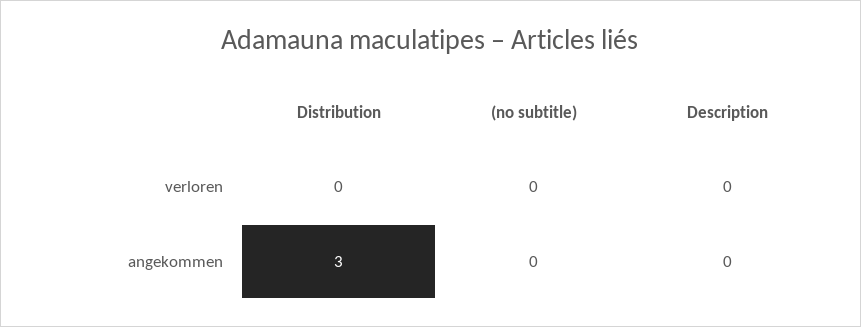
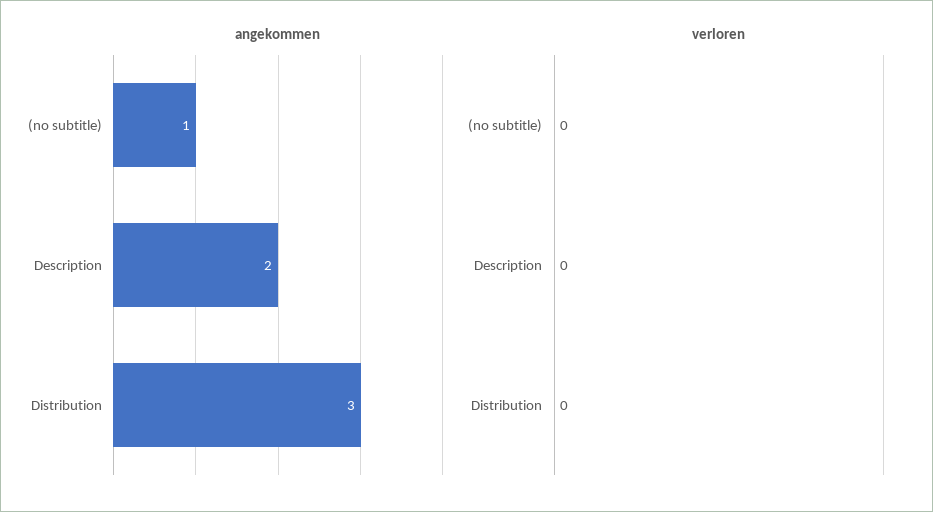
  {
    "verloren": {
      "Distribution": 0,
      "(no subtitle)": 0,
      "Description": 0
    },
    "angekommen": {
      "Distribution": 3,
-     "(no subtitle)": 0,
+     "(no subtitle)": 1,
-     "Description": 0
+     "Description": 2
    }
  }

